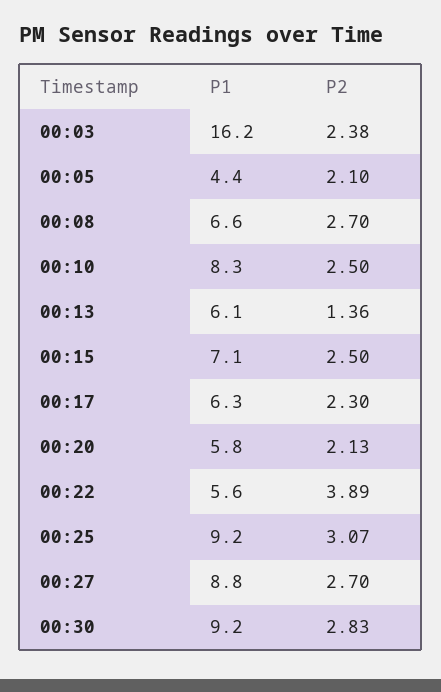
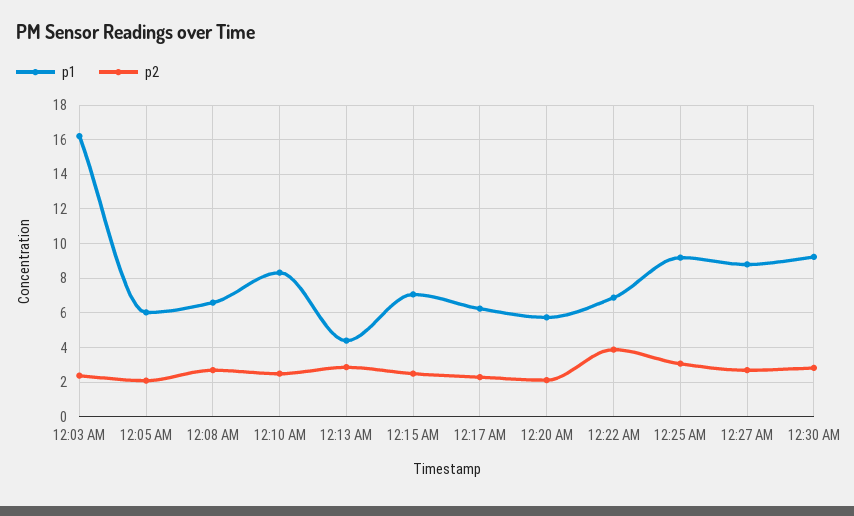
  {
    "P1": {
      "00:03": 16.2,
-     "00:05": 4.4,
+     "00:05": 6,
      "00:08": 6.6,
      "00:10": 8.3,
-     "00:13": 6.1,
+     "00:13": 4.5,
      "00:15": 7.1,
      "00:17": 6.3,
      "00:20": 5.8,
-     "00:22": 5.6,
+     "00:22": 7,
      "00:25": 9.2,
      "00:27": 8.8,
      "00:30": 9.2
    },
    "P2": {
      "00:03": 2.38,
      "00:05": 2.1,
      "00:08": 2.7,
      "00:10": 2.5,
-     "00:13": 1.36,
+     "00:13": 3,
      "00:15": 2.5,
      "00:17": 2.3,
      "00:20": 2.13,
      "00:22": 3.89,
      "00:25": 3.07,
      "00:27": 2.7,
      "00:30": 2.83
    }
  }

